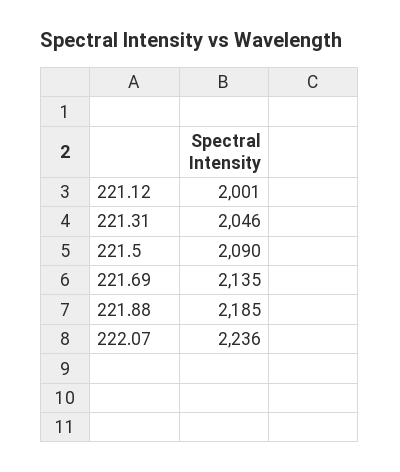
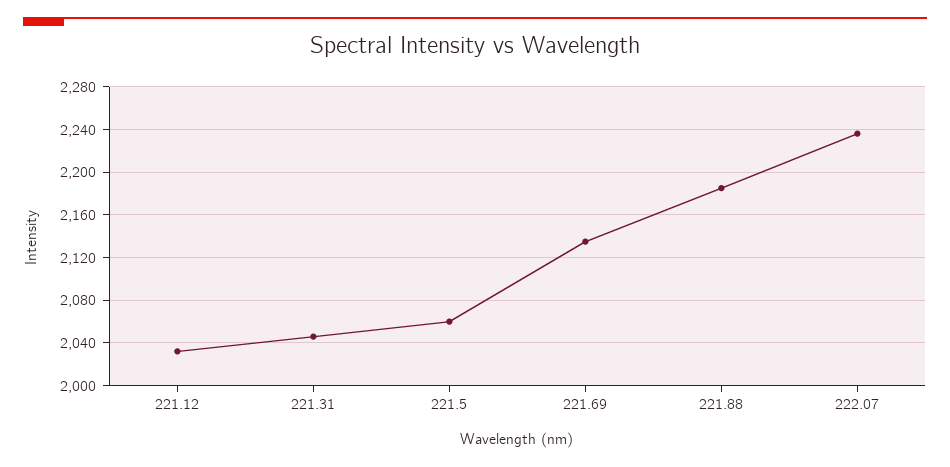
  {
-   "221.12": 2001,
+   "221.12": 2030,
    "221.31": 2046,
-   "221.5": 2090,
+   "221.5": 2060,
    "221.69": 2135,
    "221.88": 2185,
    "222.07": 2236
  }

